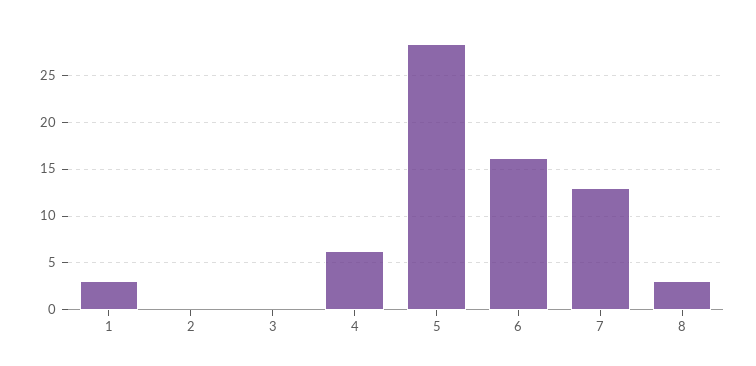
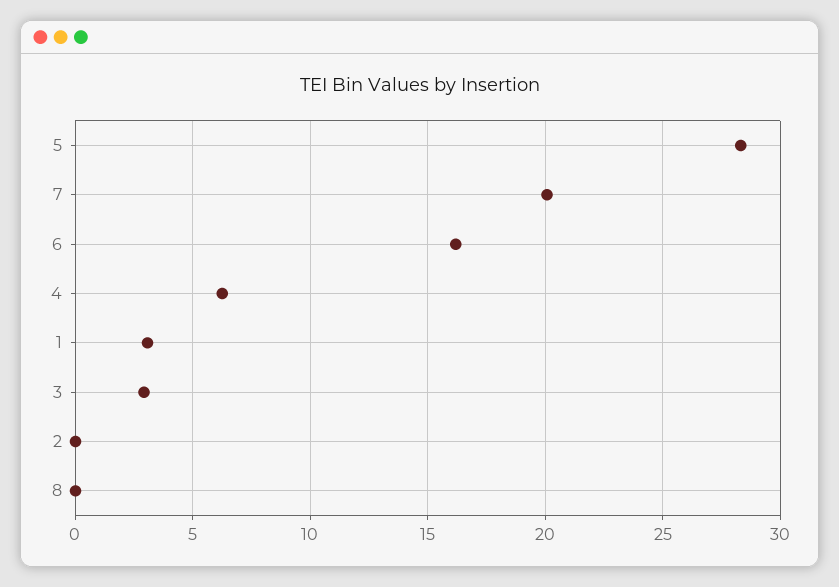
  {
    "1": 3,
    "2": 0,
-   "3": 0,
+   "3": 3,
    "4": 6.5,
    "5": 28.5,
    "6": 16,
-   "7": 13,
+   "7": 20,
-   "8": 3
+   "8": 0
  }

